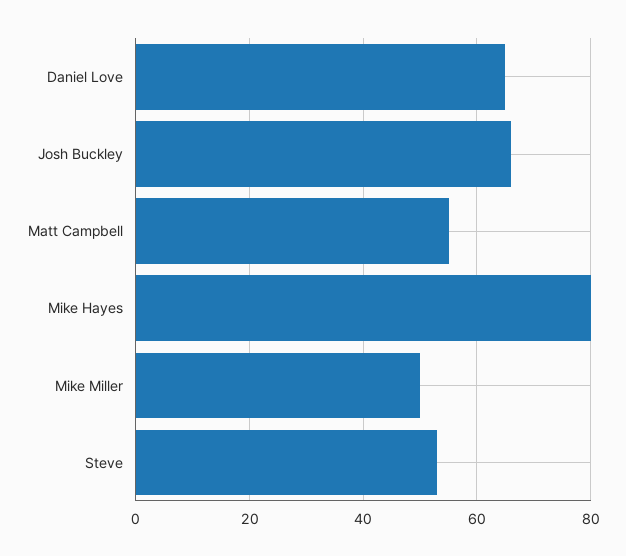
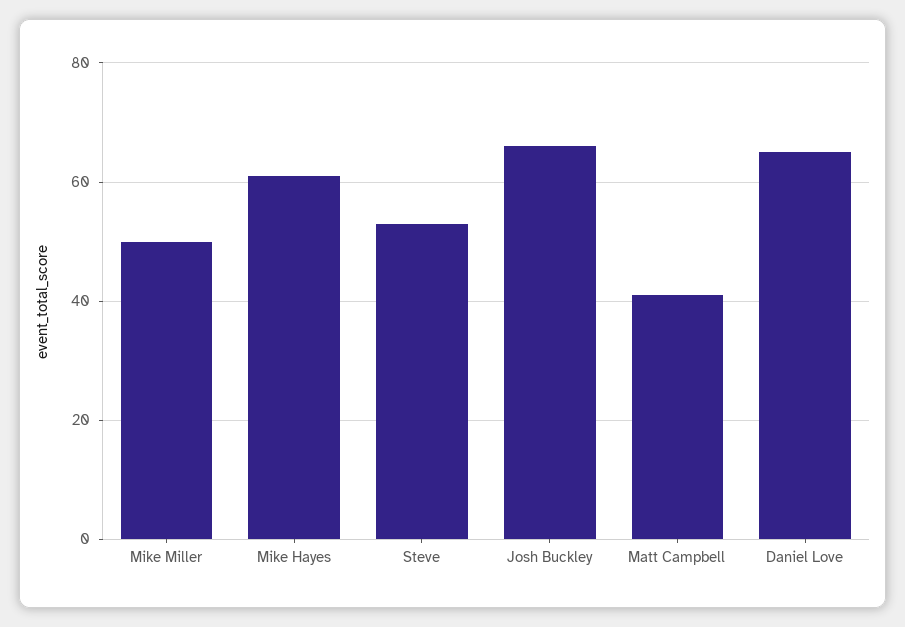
  {
    "Daniel Love": 65,
    "Josh Buckley": 65,
-   "Matt Campbell": 55,
+   "Matt Campbell": 40,
-   "Mike Hayes": 80,
+   "Mike Hayes": 60,
    "Mike Miller": 50,
    "Steve": 55
  }

